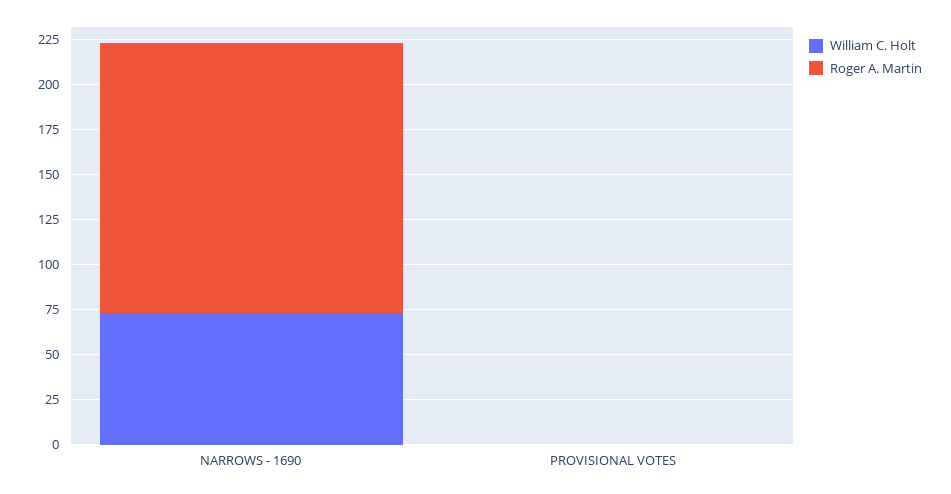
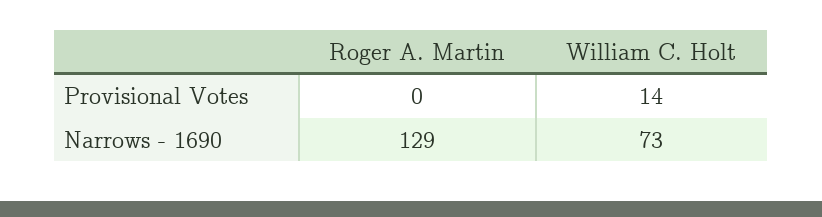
  {
    "William C. Holt": {
      "NARROWS - 1690": 73,
-     "PROVISIONAL VOTES": 0
+     "PROVISIONAL VOTES": 14
    },
    "Roger A. Martin": {
-     "NARROWS - 1690": 150,
+     "NARROWS - 1690": 129,
      "PROVISIONAL VOTES": 0
    }
  }

